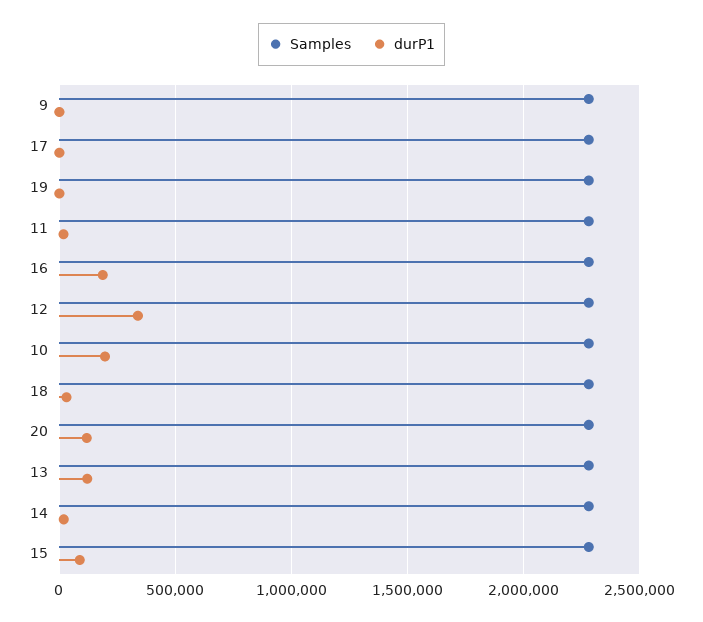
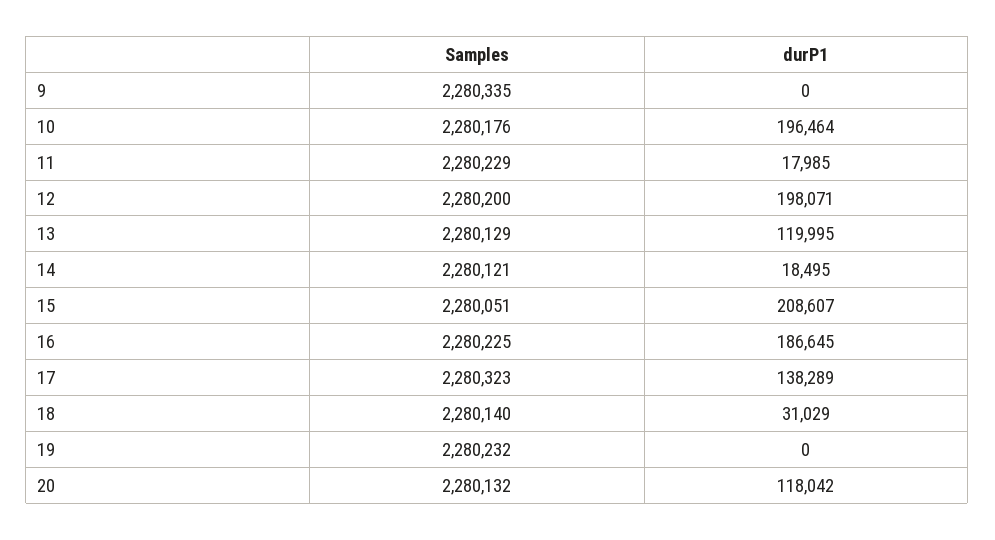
  {
    "Samples": {
      "9": 2280335,
      "17": 2280323,
      "19": 2280232,
      "11": 2280229,
      "16": 2280225,
      "12": 2280200,
      "10": 2280176,
      "18": 2280140,
      "20": 2280132,
      "13": 2280129,
      "14": 2280121,
      "15": 2280051
    },
    "durP1": {
      "9": 0,
-     "17": 0,
+     "17": 138289,
      "19": 0,
      "11": 17985,
      "16": 186645,
-     "12": 350000,
+     "12": 198071,
      "10": 196464,
      "18": 31029,
      "20": 118042,
      "13": 119995,
      "14": 18495,
-     "15": 100000
+     "15": 208607
    }
  }

